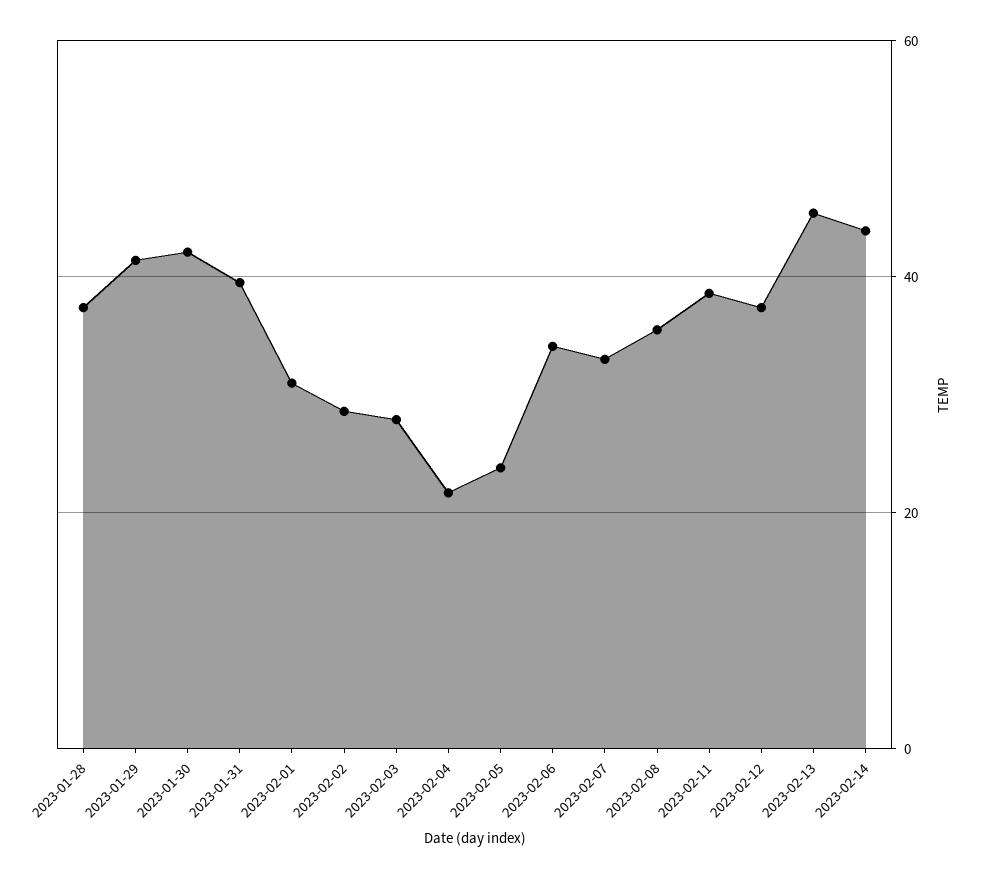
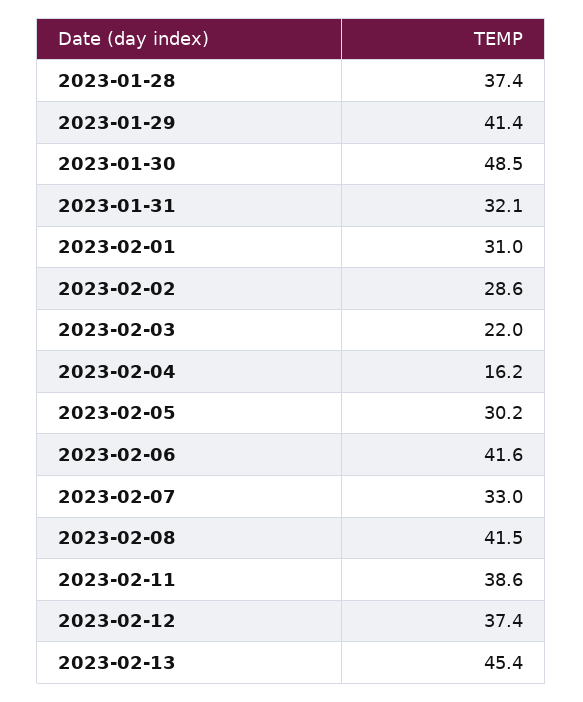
  {
    "2023-01-28": 37.4,
    "2023-01-29": 41.4,
-   "2023-01-30": 42,
+   "2023-01-30": 48.5,
-   "2023-01-31": 40,
+   "2023-01-31": 32.1,
    "2023-02-01": 31,
    "2023-02-02": 28.6,
-   "2023-02-03": 28,
+   "2023-02-03": 22,
-   "2023-02-04": 22,
+   "2023-02-04": 16.2,
-   "2023-02-05": 24,
+   "2023-02-05": 30.2,
-   "2023-02-06": 34,
+   "2023-02-06": 41.6,
    "2023-02-07": 33,
-   "2023-02-08": 36,
+   "2023-02-08": 41.5,
    "2023-02-11": 38.6,
    "2023-02-12": 37.4,
-   "2023-02-13": 45.4,
+   "2023-02-13": 45.4
-   "2023-02-14": 44
  }

